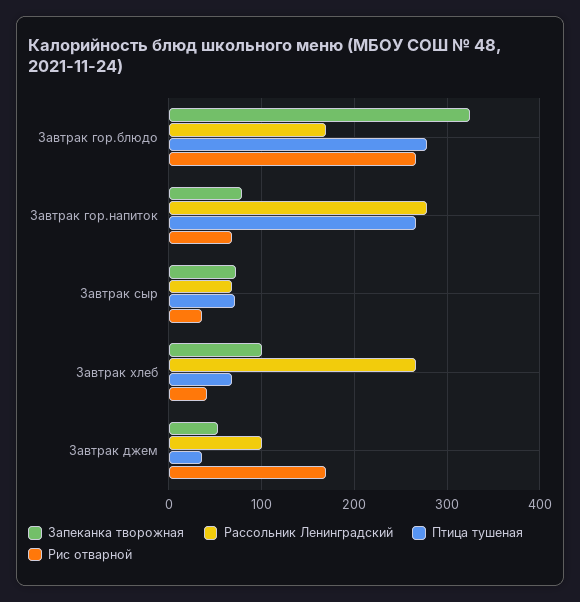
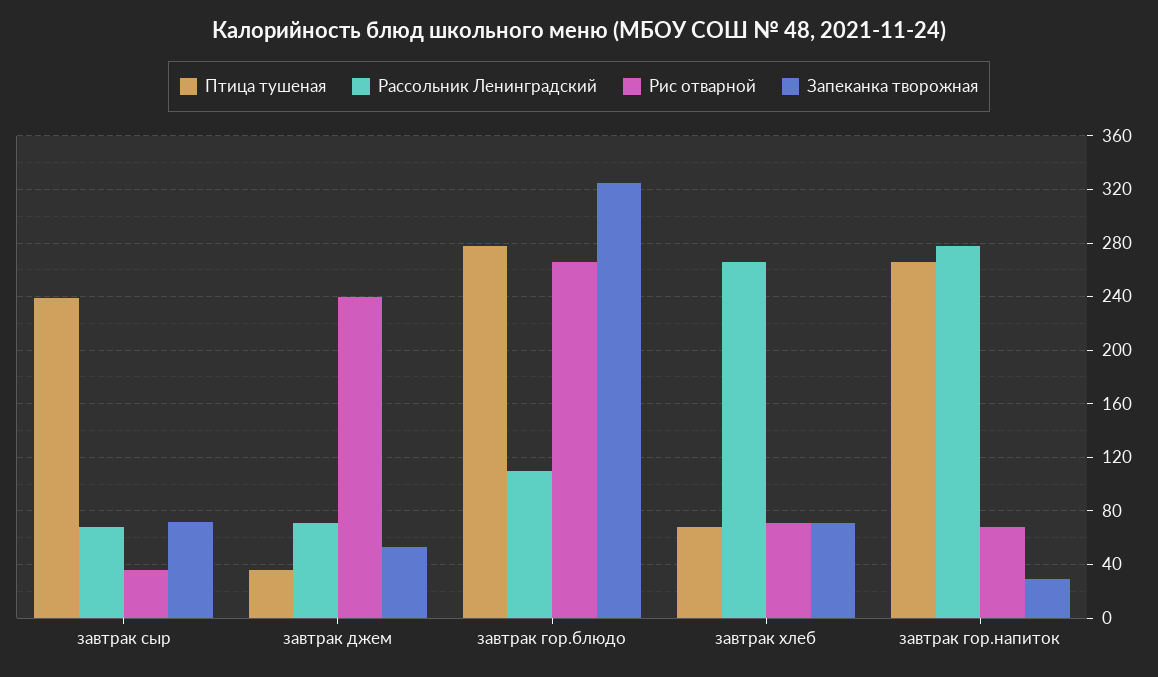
  {
    "Запеканка творожная": {
      "Завтрак гор.блюдо": 325,
-     "Завтрак гор.напиток": 80,
+     "Завтрак гор.напиток": 30,
      "Завтрак сыр": 70,
-     "Завтрак хлеб": 100,
+     "Завтрак хлеб": 70,
      "Завтрак джем": 55
    },
    "Рассольник Ленинградский": {
-     "Завтрак гор.блюдо": 170,
+     "Завтрак гор.блюдо": 110,
      "Завтрак гор.напиток": 280,
      "Завтрак сыр": 70,
      "Завтрак хлеб": 265,
-     "Завтрак джем": 100
+     "Завтрак джем": 70
    },
    "Птица тушеная": {
      "Завтрак гор.блюдо": 280,
      "Завтрак гор.напиток": 265,
-     "Завтрак сыр": 70,
+     "Завтрак сыр": 240,
      "Завтрак хлеб": 70,
      "Завтрак джем": 35
    },
    "Рис отварной": {
      "Завтрак гор.блюдо": 265,
      "Завтрак гор.напиток": 70,
      "Завтрак сыр": 35,
-     "Завтрак хлеб": 40,
+     "Завтрак хлеб": 70,
-     "Завтрак джем": 170
+     "Завтрак джем": 240
    }
  }

